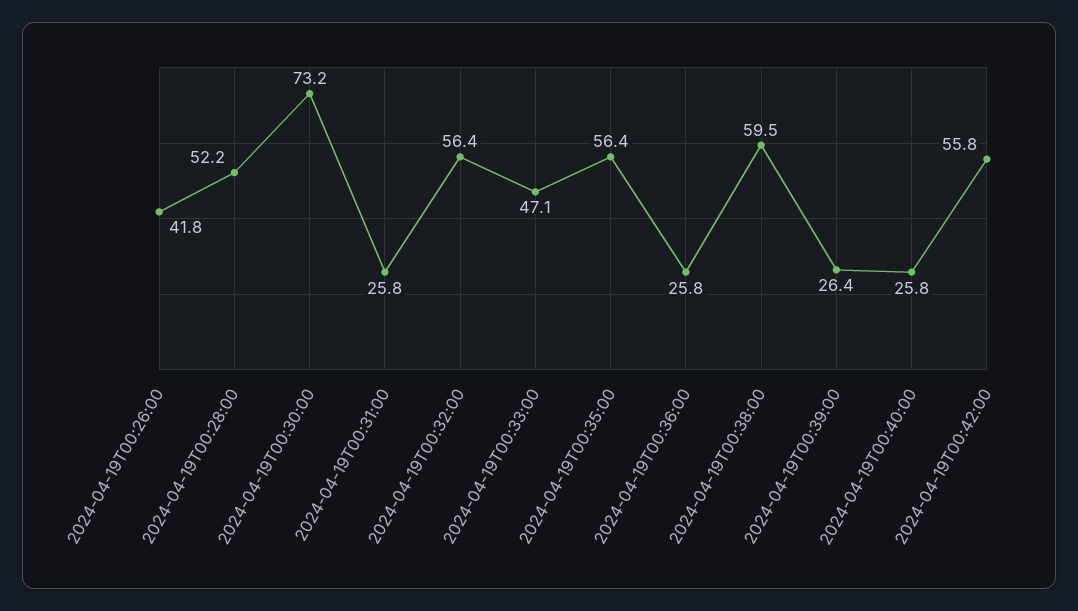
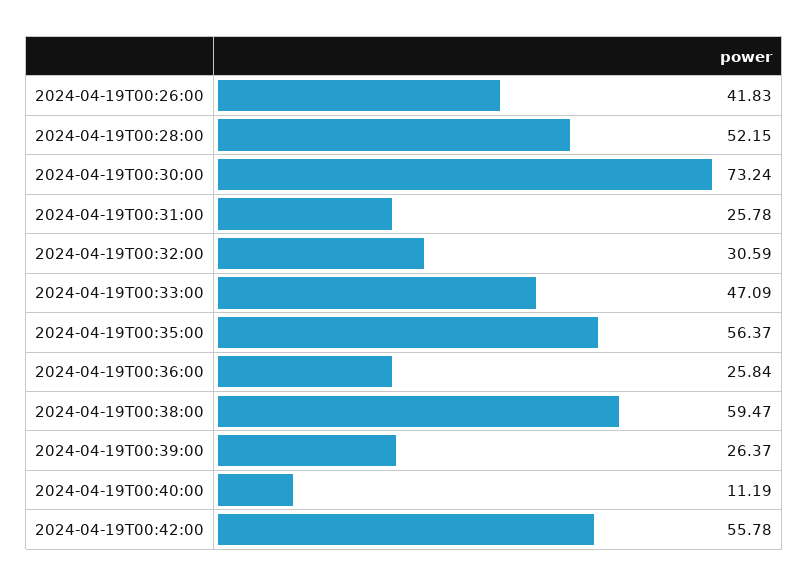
  {
    "2024-04-19T00:26:00": 41.83,
    "2024-04-19T00:28:00": 52.15,
    "2024-04-19T00:30:00": 73.24,
    "2024-04-19T00:31:00": 25.78,
-   "2024-04-19T00:32:00": 56.4,
+   "2024-04-19T00:32:00": 30.59,
    "2024-04-19T00:33:00": 47.09,
    "2024-04-19T00:35:00": 56.37,
    "2024-04-19T00:36:00": 25.84,
    "2024-04-19T00:38:00": 59.47,
    "2024-04-19T00:39:00": 26.37,
-   "2024-04-19T00:40:00": 25.8,
+   "2024-04-19T00:40:00": 11.19,
    "2024-04-19T00:42:00": 55.78
  }

